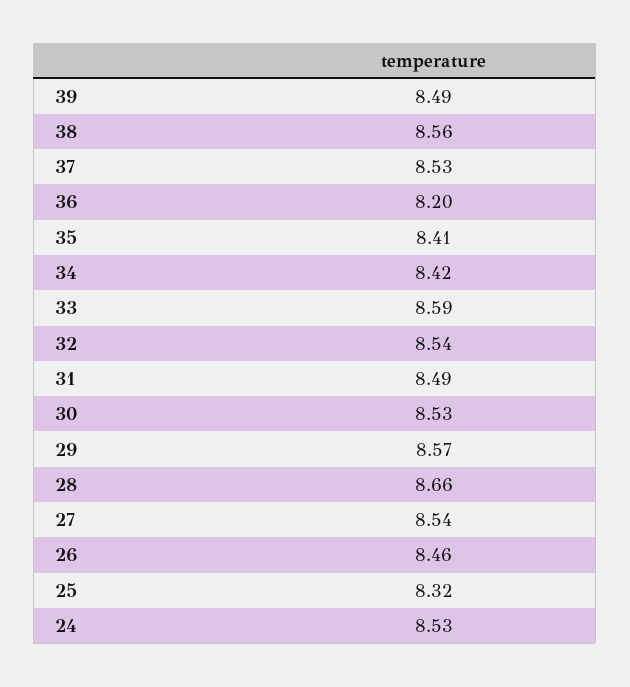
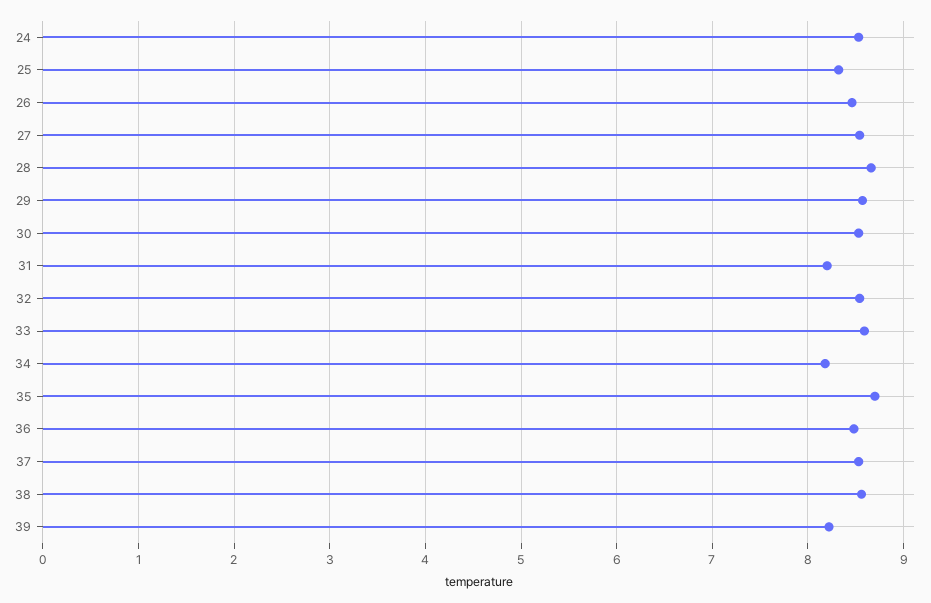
  {
-   "39": 8.49,
+   "39": 8.2,
    "38": 8.56,
    "37": 8.53,
-   "36": 8.2,
+   "36": 8.5,
-   "35": 8.41,
+   "35": 8.7,
-   "34": 8.42,
+   "34": 8.2,
    "33": 8.59,
    "32": 8.54,
-   "31": 8.49,
+   "31": 8.2,
    "30": 8.53,
    "29": 8.57,
    "28": 8.66,
    "27": 8.54,
    "26": 8.46,
    "25": 8.32,
    "24": 8.53
  }

